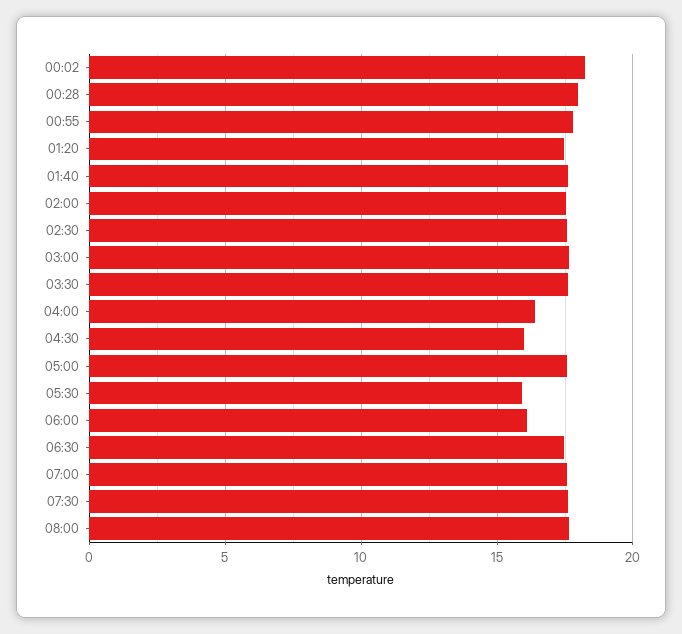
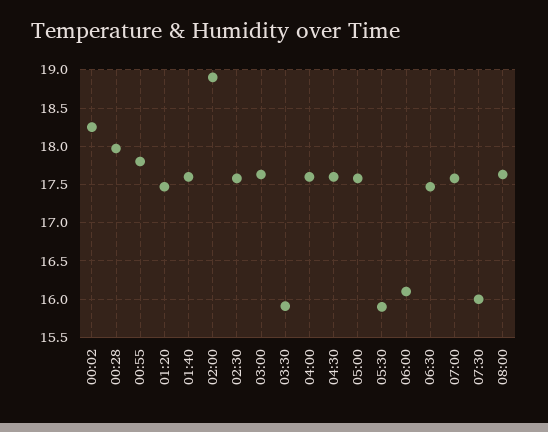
  {
    "00:02": 18.3,
    "00:28": 18,
    "00:55": 17.8,
    "01:20": 17.5,
    "01:40": 17.6,
-   "02:00": 17.5,
+   "02:00": 18.9,
    "02:30": 17.6,
    "03:00": 17.6,
-   "03:30": 17.5,
+   "03:30": 15.9,
-   "04:00": 16.5,
+   "04:00": 17.6,
-   "04:30": 16,
+   "04:30": 17.6,
    "05:00": 17.6,
    "05:30": 15.9,
    "06:00": 16.1,
    "06:30": 17.5,
    "07:00": 17.6,
-   "07:30": 17.5,
+   "07:30": 16,
    "08:00": 17.6
  }

